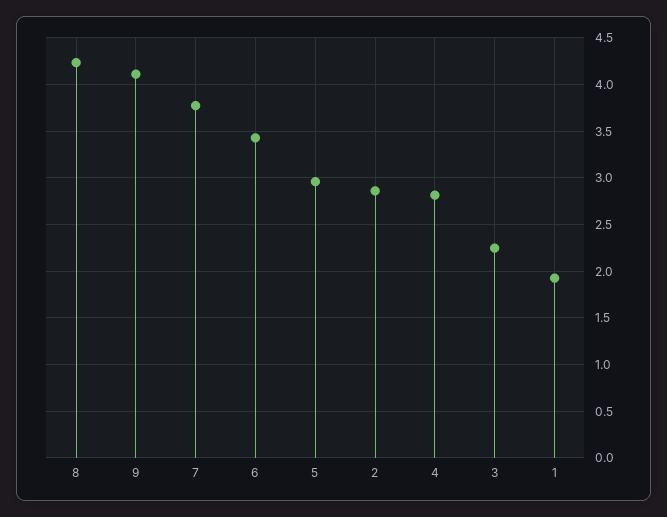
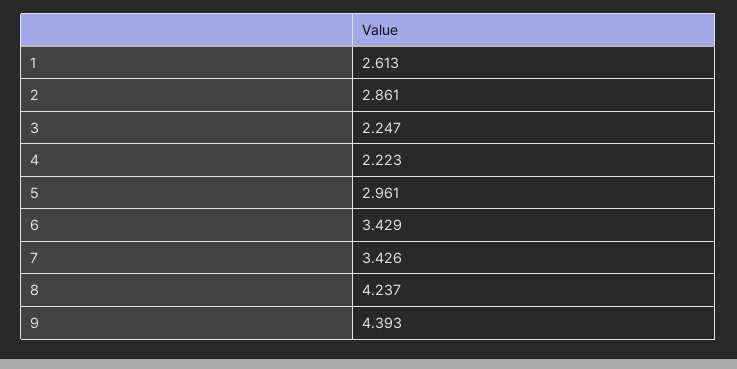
  {
    "8": 4.237,
-   "9": 4.1,
+   "9": 4.393,
-   "7": 3.8,
+   "7": 3.426,
    "6": 3.429,
    "5": 2.961,
    "2": 2.861,
-   "4": 2.8,
+   "4": 2.223,
    "3": 2.247,
-   "1": 1.9
+   "1": 2.613
  }

